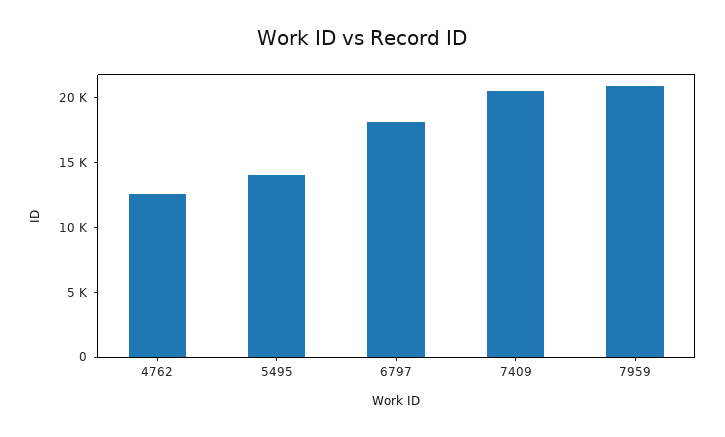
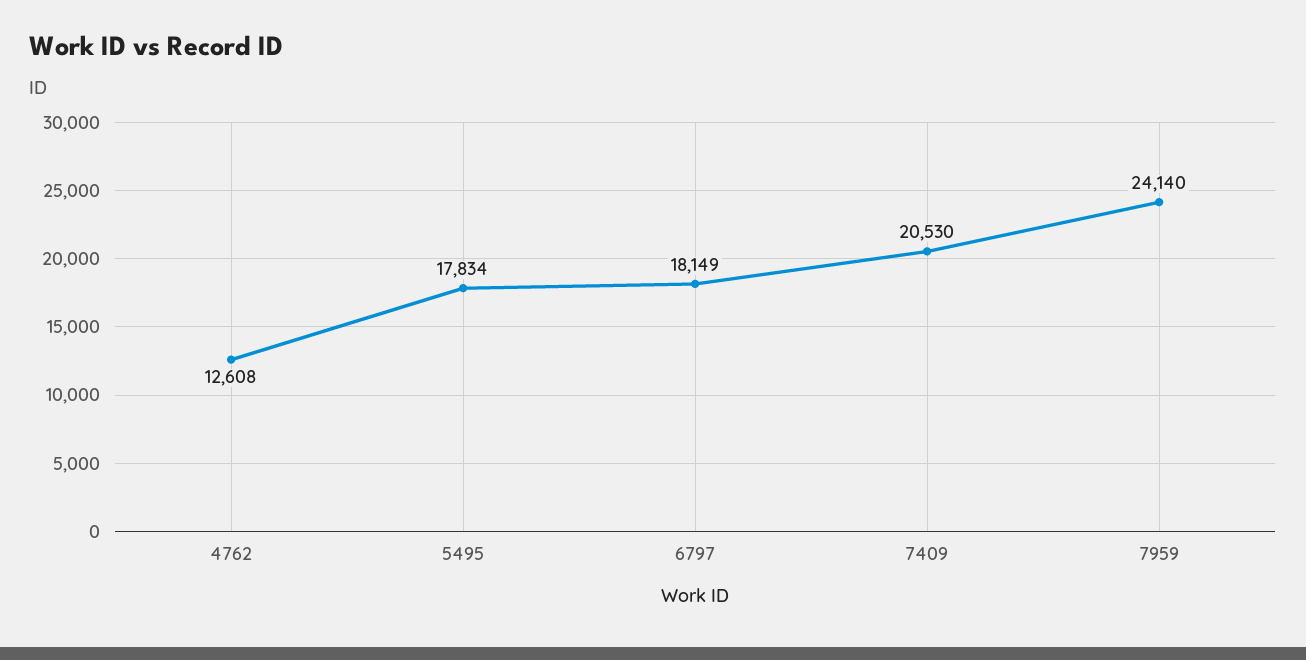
  {
    "4762": 12608,
-   "5495": 14000,
+   "5495": 17834,
    "6797": 18149,
    "7409": 20530,
-   "7959": 21000
+   "7959": 24140
  }

